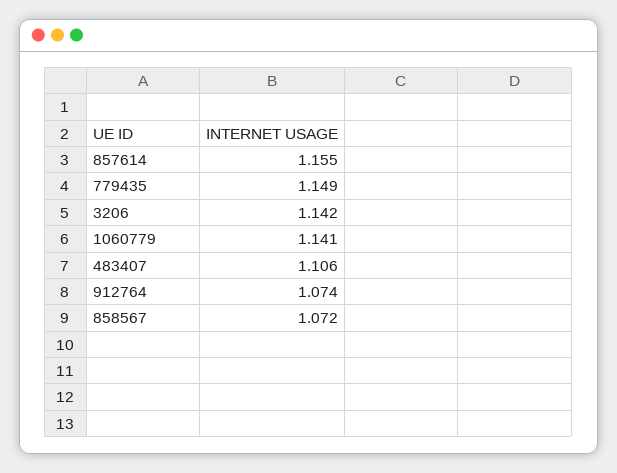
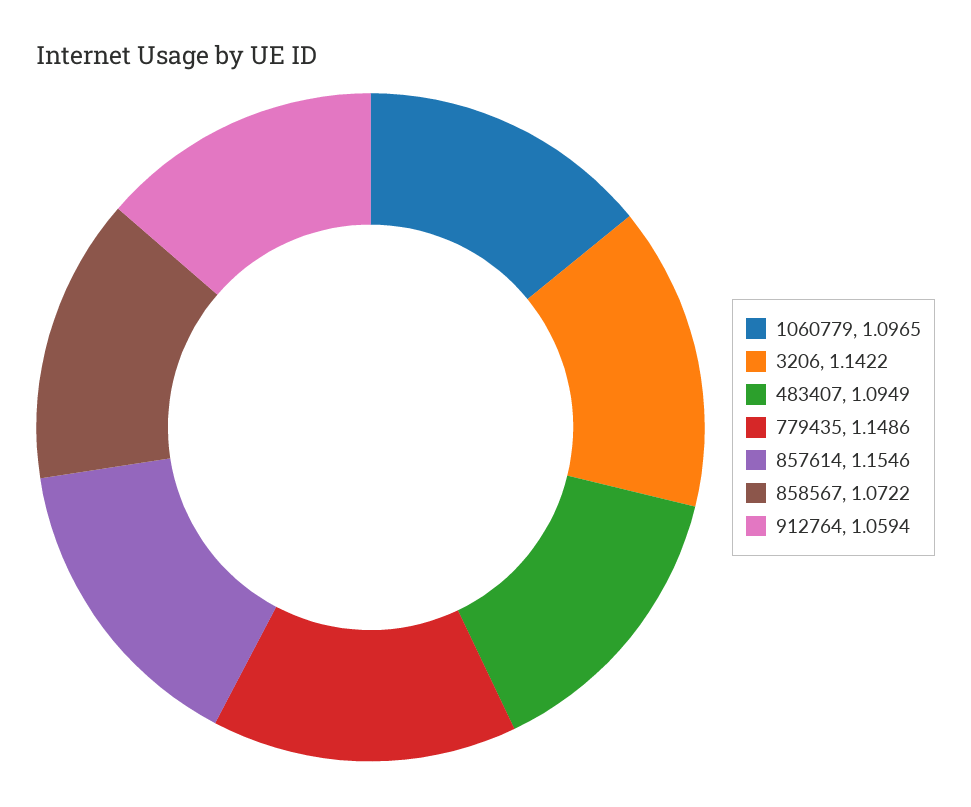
  {
    "857614": 1.1546,
    "779435": 1.1486,
    "3206": 1.1422,
-   "1060779": 1.141,
+   "1060779": 1.0965,
-   "483407": 1.106,
+   "483407": 1.0949,
-   "912764": 1.074,
+   "912764": 1.0594,
    "858567": 1.0722
  }

